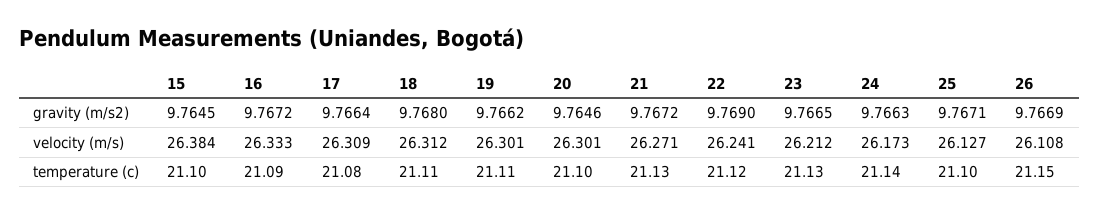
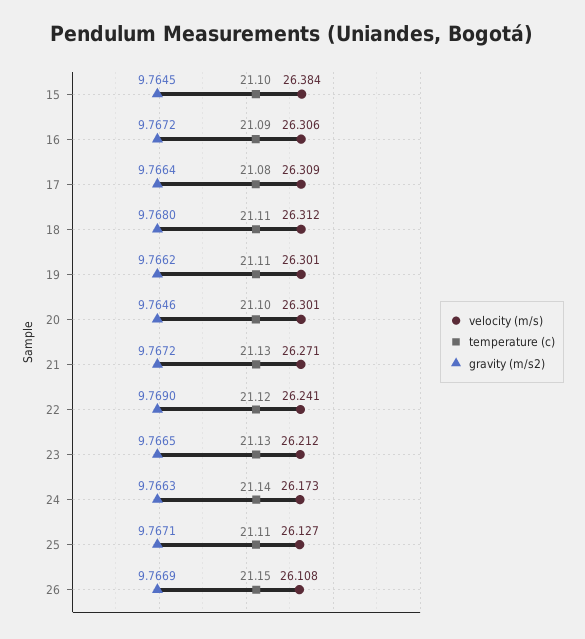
  {
    "gravity (m/s2)": {
      "15": 9.7645,
      "16": 9.7672,
      "17": 9.7664,
      "18": 9.768,
      "19": 9.7662,
      "20": 9.7646,
      "21": 9.7672,
      "22": 9.769,
      "23": 9.7665,
      "24": 9.7663,
      "25": 9.7671,
      "26": 9.7669
    },
    "velocity (m/s)": {
      "15": 26.384,
-     "16": 26.333,
+     "16": 26.306,
      "17": 26.309,
      "18": 26.312,
      "19": 26.301,
      "20": 26.301,
      "21": 26.271,
      "22": 26.241,
      "23": 26.212,
      "24": 26.173,
      "25": 26.127,
      "26": 26.108
    },
    "temperature (c)": {
      "15": 21.1,
      "16": 21.09,
      "17": 21.08,
      "18": 21.11,
      "19": 21.11,
      "20": 21.1,
      "21": 21.13,
      "22": 21.12,
      "23": 21.13,
      "24": 21.14,
-     "25": 21.1,
+     "25": 21.11,
      "26": 21.15
    }
  }

